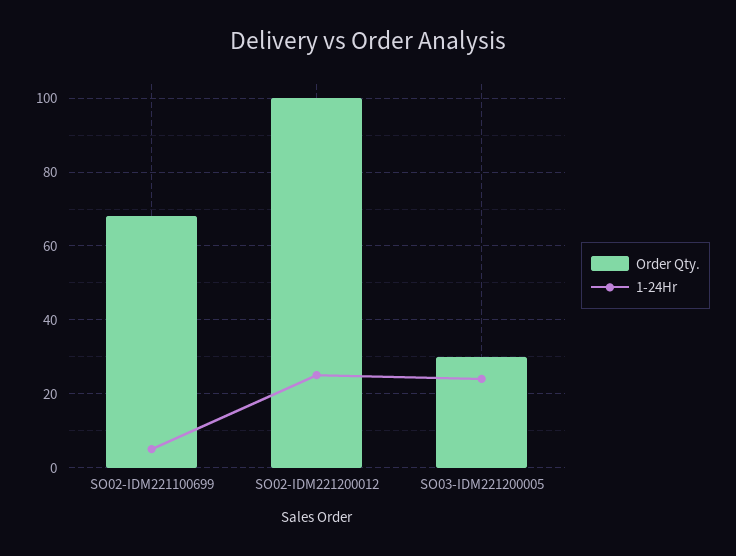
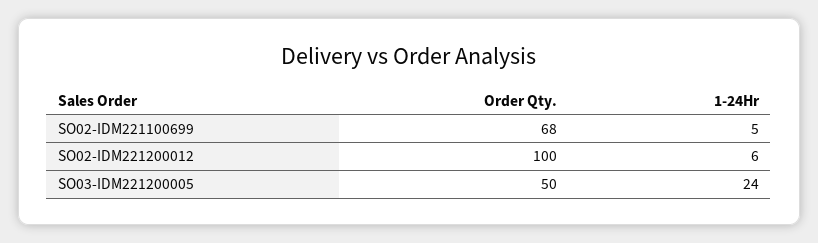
  {
    "Order Qty.": {
      "SO02-IDM221100699": 68,
      "SO02-IDM221200012": 100,
-     "SO03-IDM221200005": 30
+     "SO03-IDM221200005": 50
    },
    "1-24Hr": {
      "SO02-IDM221100699": 5,
-     "SO02-IDM221200012": 25,
+     "SO02-IDM221200012": 6,
      "SO03-IDM221200005": 24
    }
  }

